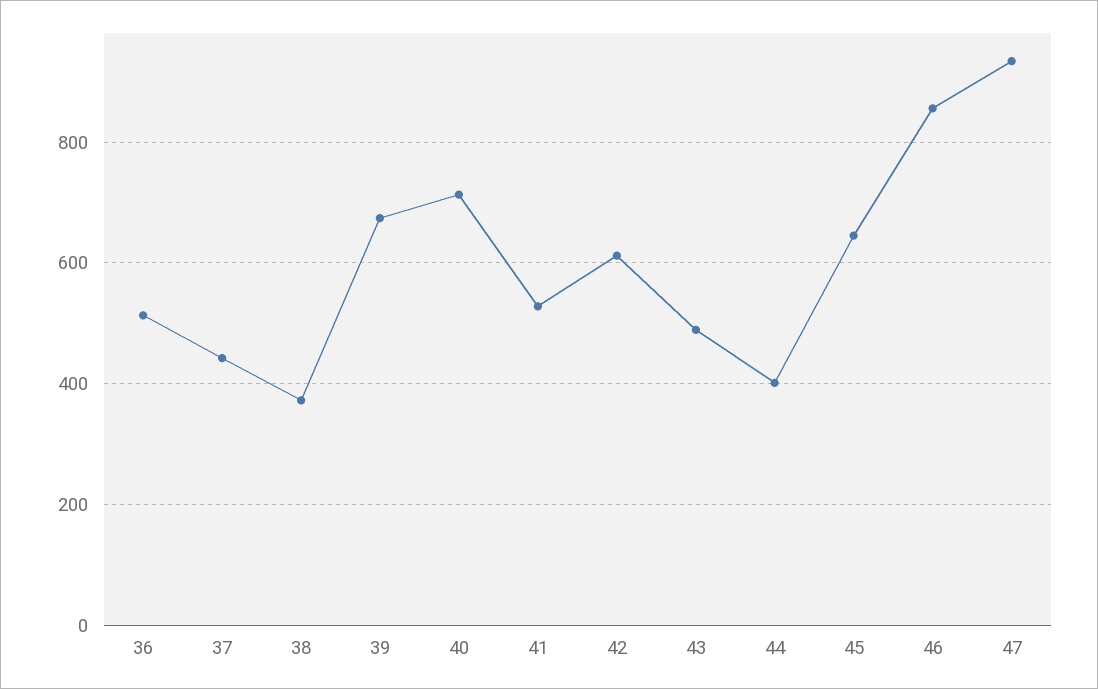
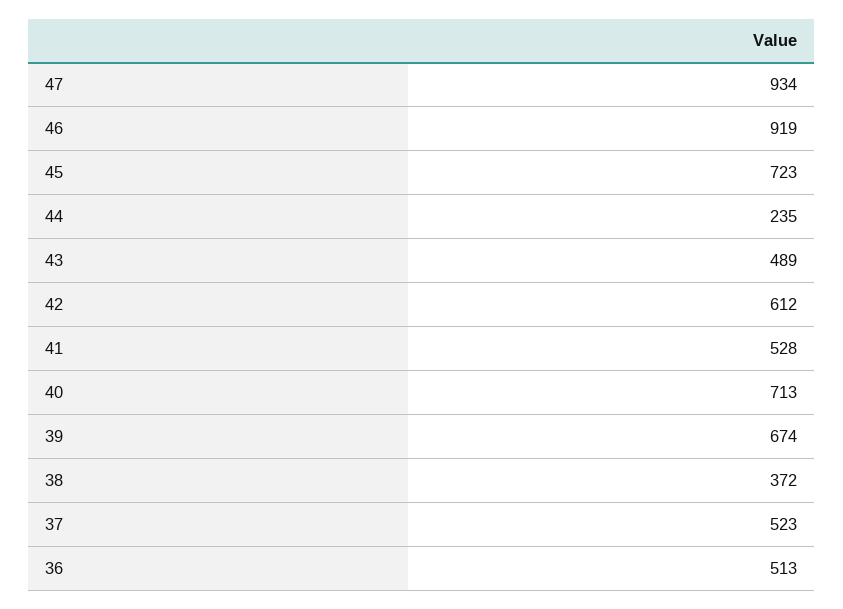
  {
    "36": 513,
-   "37": 440,
+   "37": 523,
    "38": 372,
    "39": 674,
    "40": 713,
    "41": 528,
    "42": 612,
    "43": 489,
-   "44": 400,
+   "44": 235,
-   "45": 640,
+   "45": 723,
-   "46": 860,
+   "46": 919,
    "47": 934
  }

